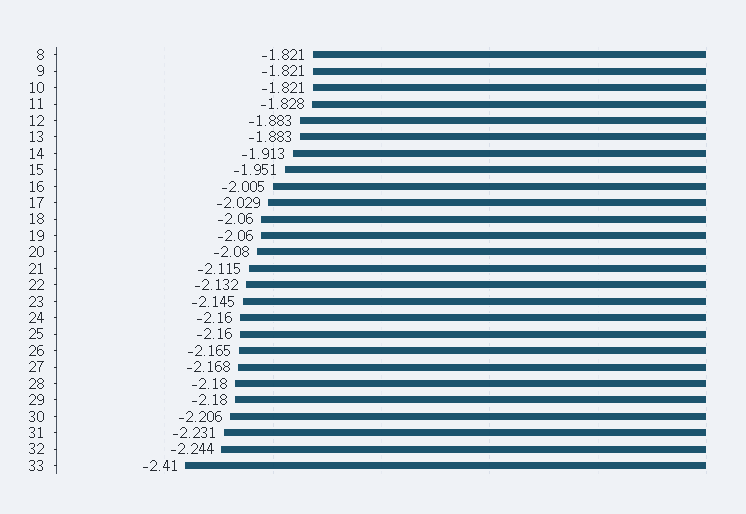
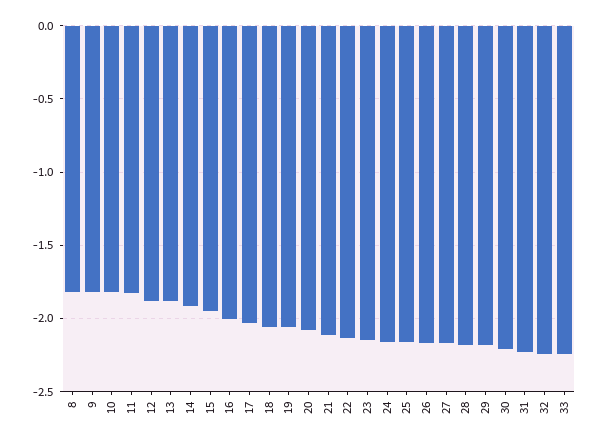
  {
    "8": -1.821,
    "9": -1.821,
    "10": -1.821,
    "11": -1.828,
    "12": -1.883,
    "13": -1.883,
    "14": -1.913,
    "15": -1.951,
    "16": -2.005,
    "17": -2.029,
    "18": -2.06,
    "19": -2.06,
    "20": -2.08,
    "21": -2.115,
    "22": -2.132,
    "23": -2.145,
    "24": -2.16,
    "25": -2.16,
    "26": -2.165,
    "27": -2.168,
    "28": -2.18,
    "29": -2.18,
    "30": -2.206,
    "31": -2.231,
    "32": -2.244,
-   "33": -2.41
+   "33": -2.25
  }

